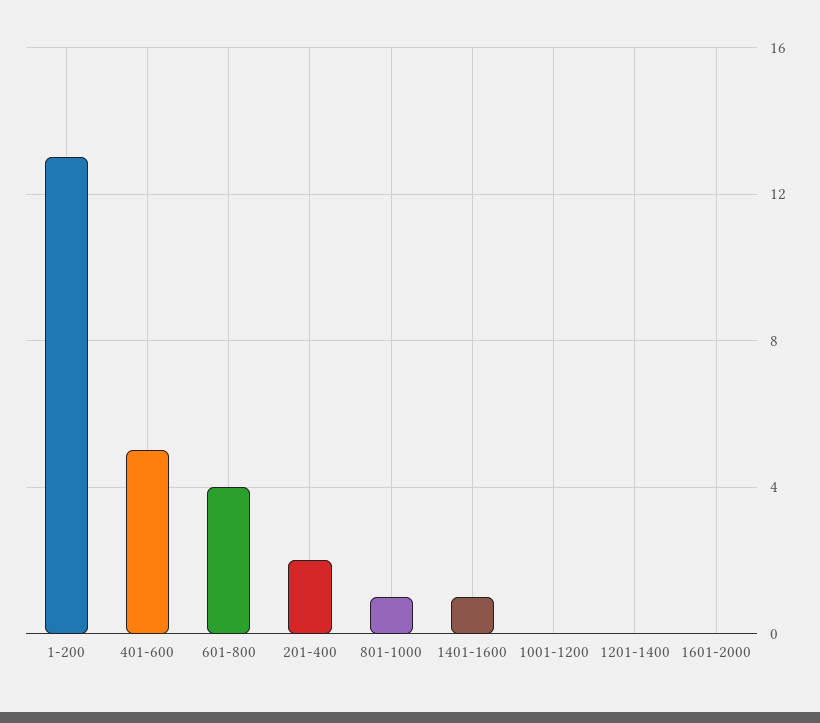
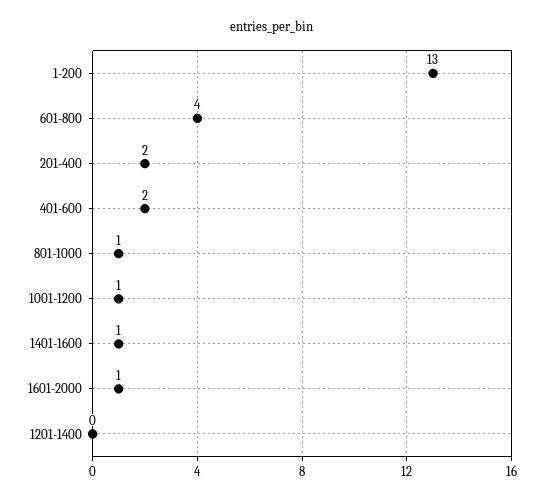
  {
    "1-200": 13,
-   "401-600": 5,
+   "401-600": 2,
    "601-800": 4,
    "201-400": 2,
    "801-1000": 1,
    "1401-1600": 1,
-   "1001-1200": 0,
+   "1001-1200": 1,
    "1201-1400": 0,
-   "1601-2000": 0
+   "1601-2000": 1
  }

